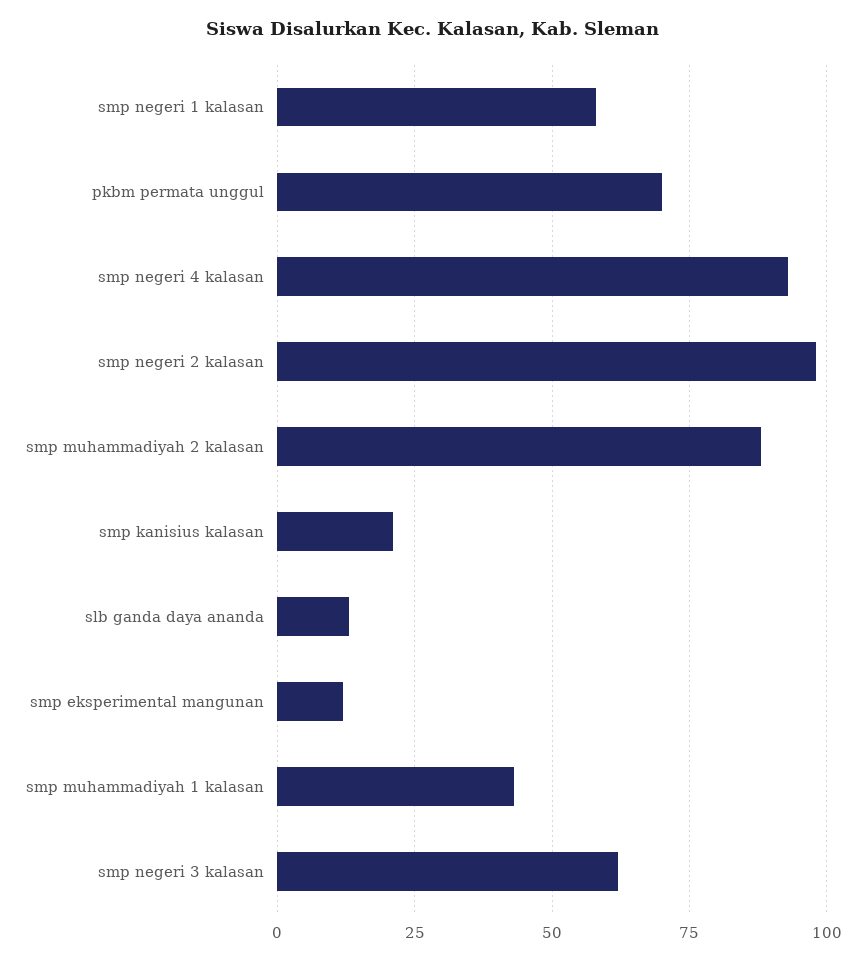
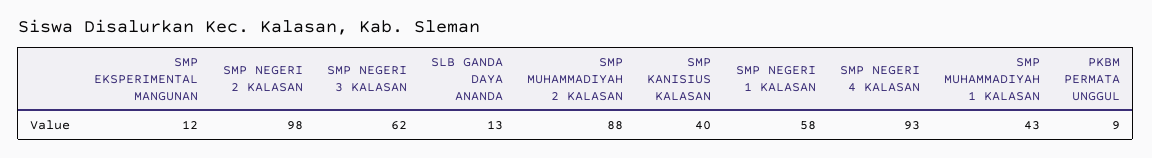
  {
    "smp negeri 1 kalasan": 58,
-   "pkbm permata unggul": 70,
+   "pkbm permata unggul": 9,
    "smp negeri 4 kalasan": 93,
    "smp negeri 2 kalasan": 98,
    "smp muhammadiyah 2 kalasan": 88,
-   "smp kanisius kalasan": 20,
+   "smp kanisius kalasan": 40,
    "slb ganda daya ananda": 13,
    "smp eksperimental mangunan": 12,
    "smp muhammadiyah 1 kalasan": 43,
    "smp negeri 3 kalasan": 62
  }

